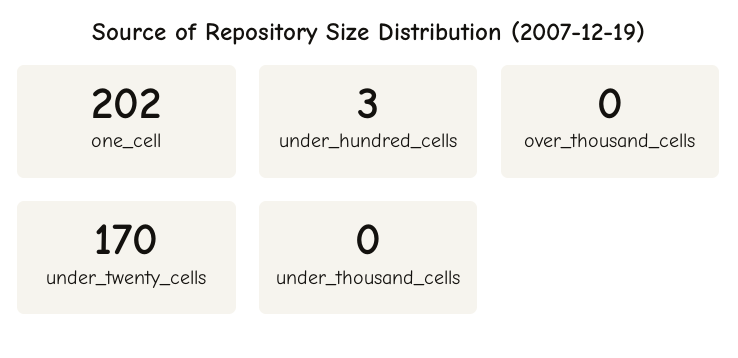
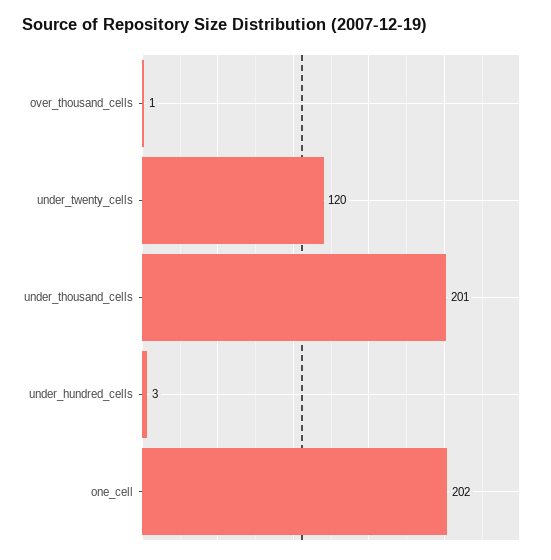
  {
    "one_cell": 202,
    "under_hundred_cells": 3,
-   "over_thousand_cells": 0,
+   "over_thousand_cells": 1,
-   "under_twenty_cells": 170,
+   "under_twenty_cells": 120,
-   "under_thousand_cells": 0
+   "under_thousand_cells": 201
  }

